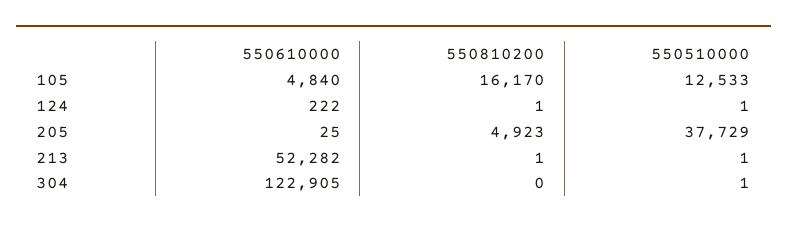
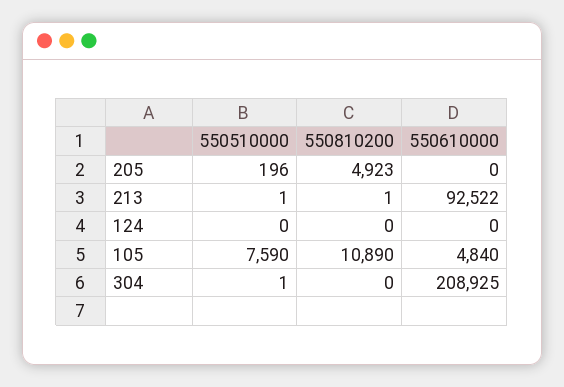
  {
    "550610000": {
      "105": 4840,
-     "124": 222,
+     "124": 0,
-     "205": 25,
+     "205": 0,
-     "213": 52282,
+     "213": 92522,
-     "304": 122905
+     "304": 208925
    },
    "550810200": {
-     "105": 16170,
+     "105": 10890,
-     "124": 1,
+     "124": 0,
      "205": 4923,
      "213": 1,
      "304": 0
    },
    "550510000": {
-     "105": 12533,
+     "105": 7590,
-     "124": 1,
+     "124": 0,
-     "205": 37729,
+     "205": 196,
      "213": 1,
      "304": 1
    }
  }

